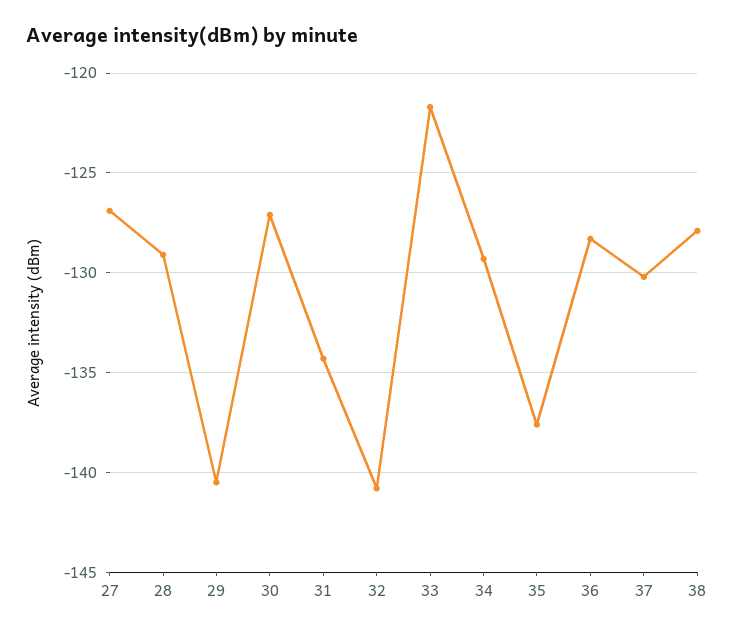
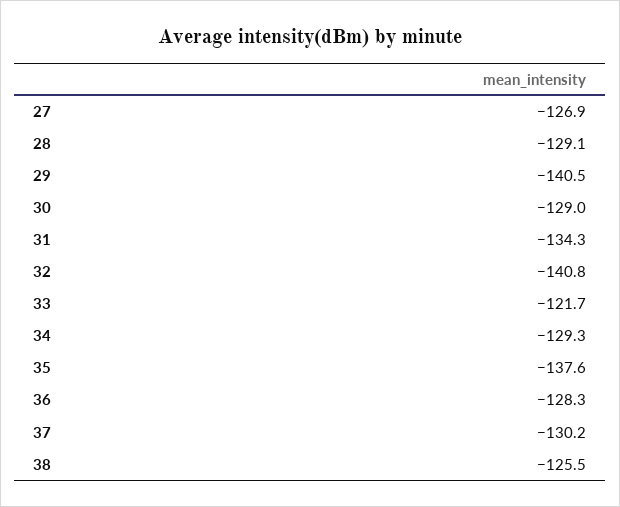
  {
    "27": -126.9,
    "28": -129.1,
    "29": -140.5,
-   "30": -127,
+   "30": -129,
    "31": -134.3,
    "32": -140.8,
    "33": -121.7,
    "34": -129.3,
    "35": -137.6,
    "36": -128.3,
    "37": -130.2,
-   "38": -128
+   "38": -125.5
  }

